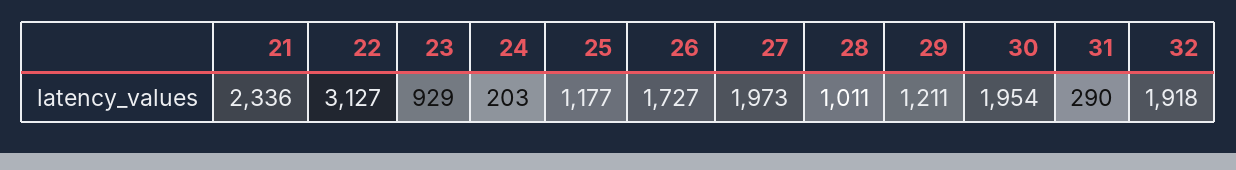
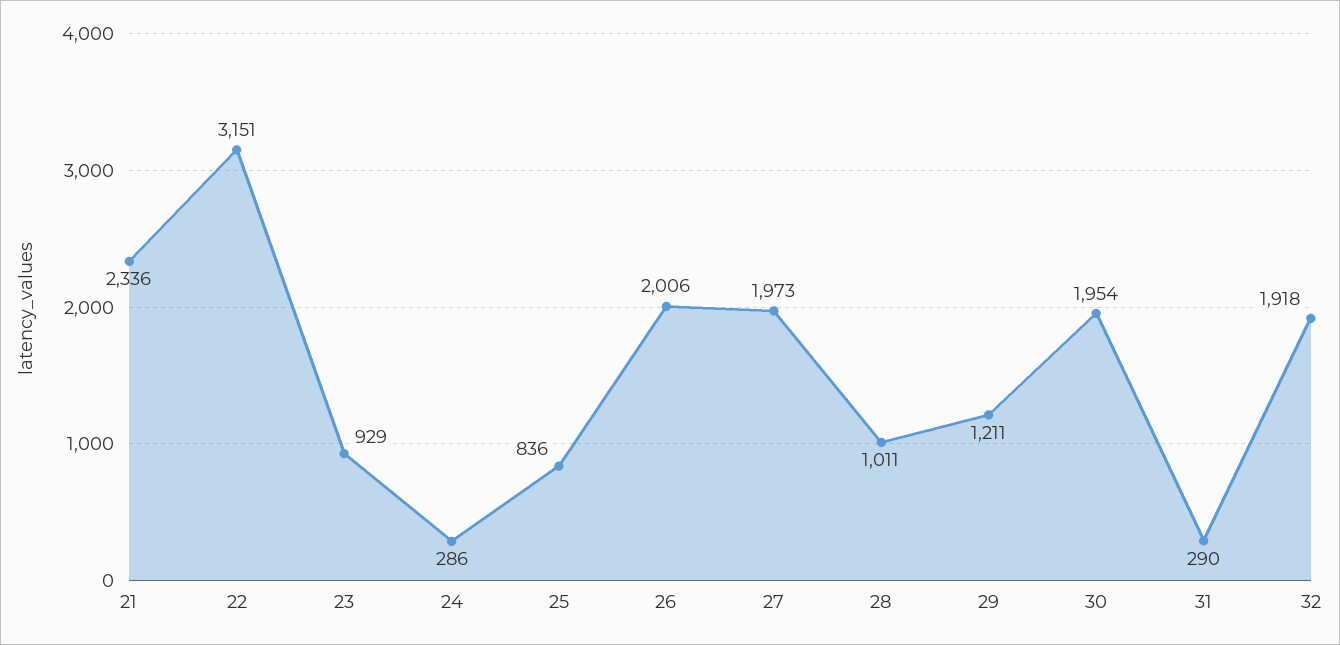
  {
    "21": 2336,
-   "22": 3127,
+   "22": 3151,
    "23": 929,
-   "24": 203,
+   "24": 286,
-   "25": 1177,
+   "25": 836,
-   "26": 1727,
+   "26": 2006,
    "27": 1973,
    "28": 1011,
    "29": 1211,
    "30": 1954,
    "31": 290,
    "32": 1918
  }

